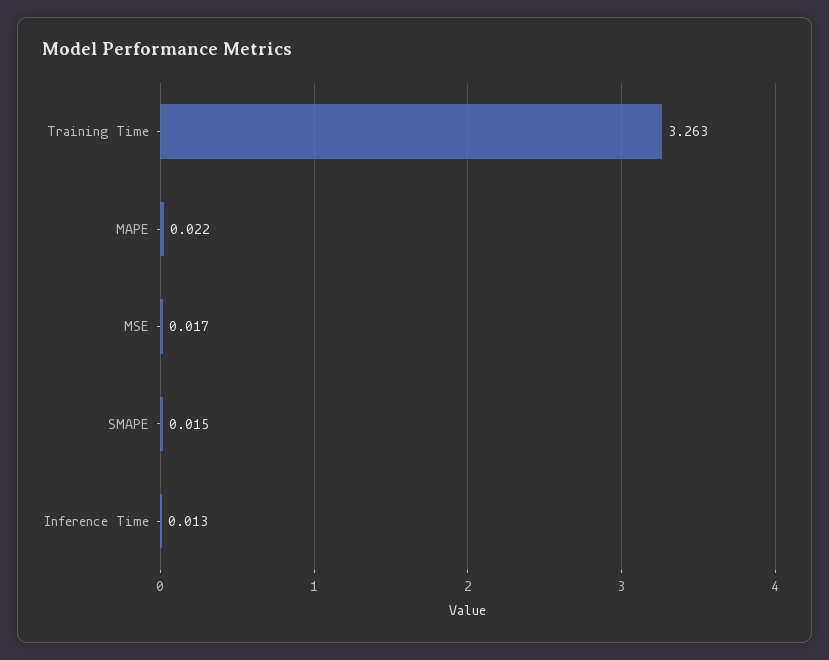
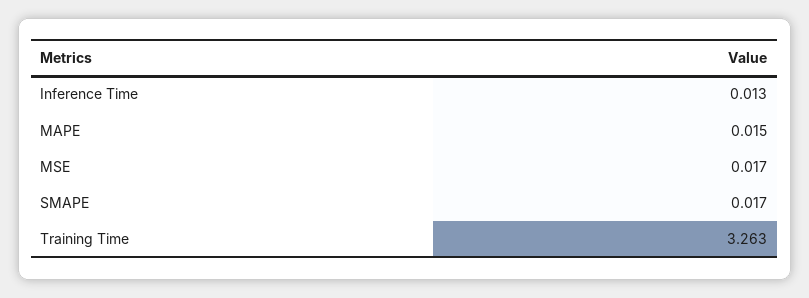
  {
    "Training Time": 3.263,
-   "MAPE": 0.022,
+   "MAPE": 0.015,
    "MSE": 0.017,
-   "SMAPE": 0.015,
+   "SMAPE": 0.017,
    "Inference Time": 0.013
  }

